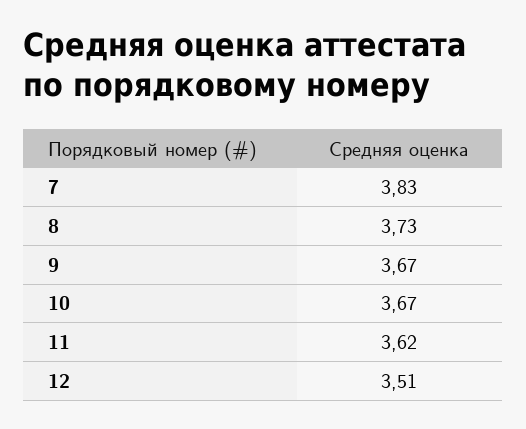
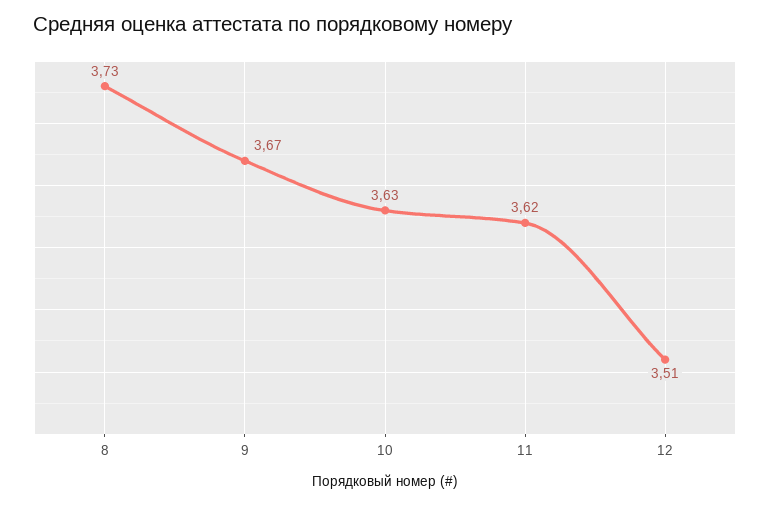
  {
-   "7": 3.83,
    "8": 3.73,
    "9": 3.67,
-   "10": 3.67,
+   "10": 3.63,
    "11": 3.62,
    "12": 3.51
  }

